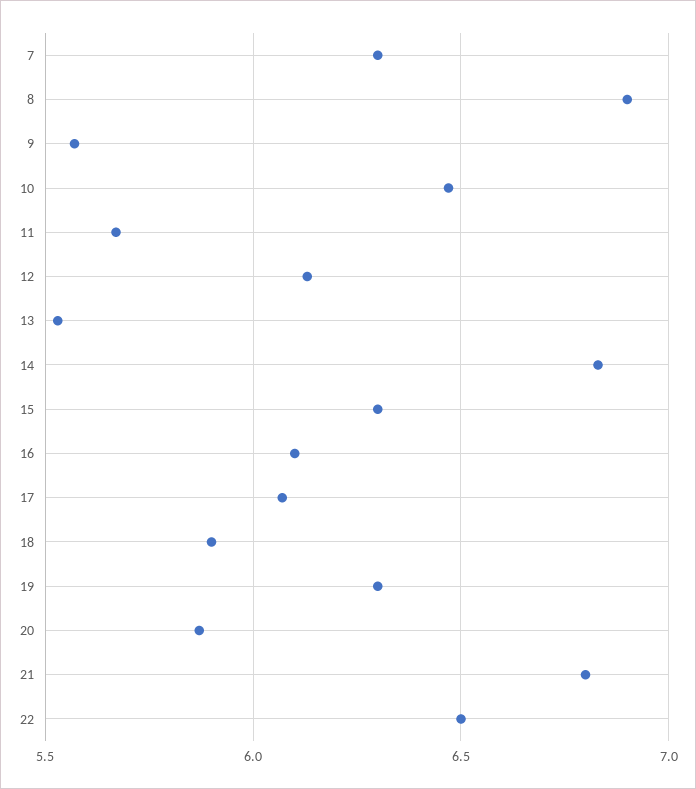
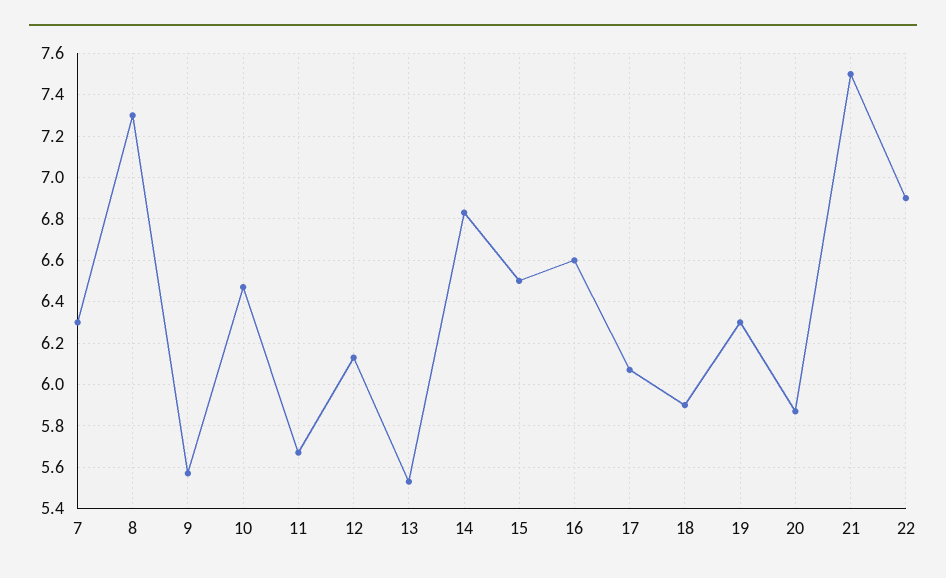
  {
    "7": 6.3,
-   "8": 6.9,
+   "8": 7.3,
    "9": 5.55,
    "10": 6.45,
    "11": 5.65,
    "12": 6.15,
    "13": 5.55,
    "14": 6.85,
-   "15": 6.3,
+   "15": 6.5,
-   "16": 6.1,
+   "16": 6.6,
    "17": 6.05,
    "18": 5.9,
    "19": 6.3,
    "20": 5.85,
-   "21": 6.8,
+   "21": 7.5,
-   "22": 6.5
+   "22": 6.9
  }

